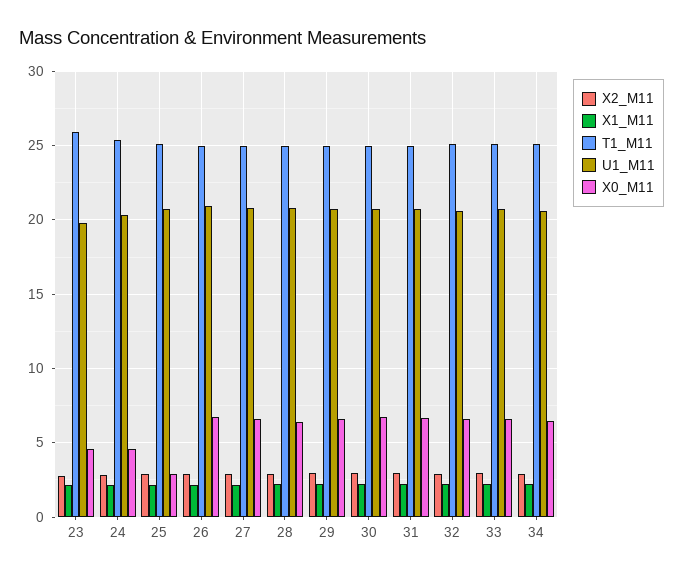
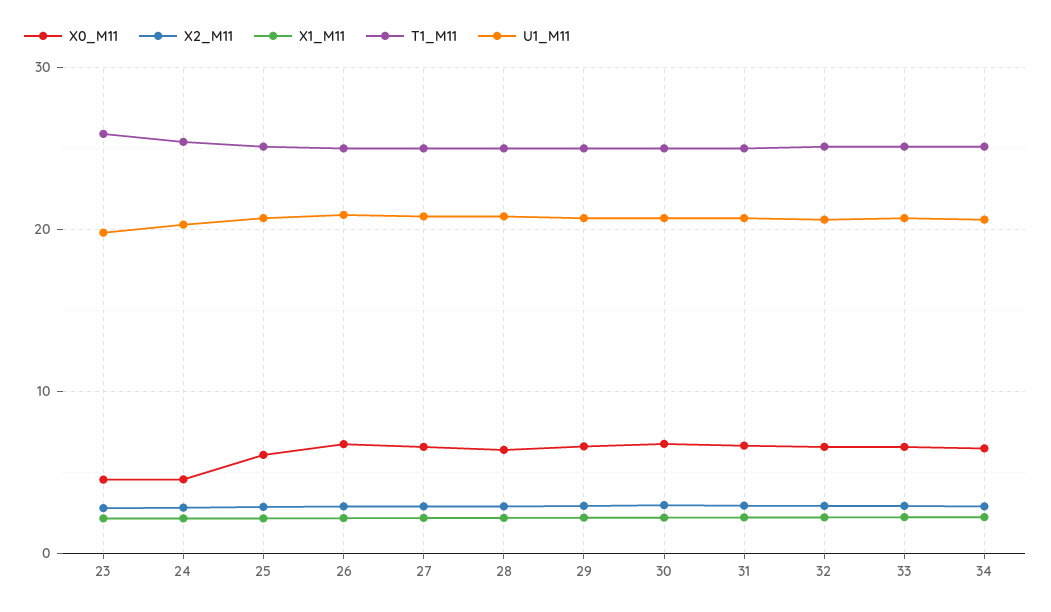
  {
    "X2_M11": {
      "23": 3,
      "24": 3,
      "25": 3,
      "26": 3,
      "27": 3,
      "28": 3,
      "29": 3,
      "30": 3,
      "31": 3,
      "32": 3,
      "33": 3,
      "34": 3
    },
    "X1_M11": {
      "23": 2,
      "24": 2,
      "25": 2,
      "26": 2,
      "27": 2,
      "28": 2,
      "29": 2,
      "30": 2,
      "31": 2,
      "32": 2,
      "33": 2,
      "34": 2
    },
    "T1_M11": {
      "23": 26,
      "24": 25.5,
      "25": 25,
      "26": 25,
      "27": 25,
      "28": 25,
      "29": 25,
      "30": 25,
      "31": 25,
      "32": 25,
      "33": 25,
      "34": 25
    },
    "U1_M11": {
      "23": 20,
      "24": 20.5,
      "25": 20.5,
      "26": 21,
      "27": 21,
      "28": 21,
      "29": 20.5,
      "30": 20.5,
      "31": 20.5,
      "32": 20.5,
      "33": 20.5,
      "34": 20.5
    },
    "X0_M11": {
      "23": 4.5,
      "24": 4.5,
-     "25": 3,
+     "25": 6,
      "26": 7,
      "27": 6.5,
      "28": 6.5,
      "29": 6.5,
      "30": 7,
      "31": 6.5,
      "32": 6.5,
      "33": 6.5,
      "34": 6.5
    }
  }

